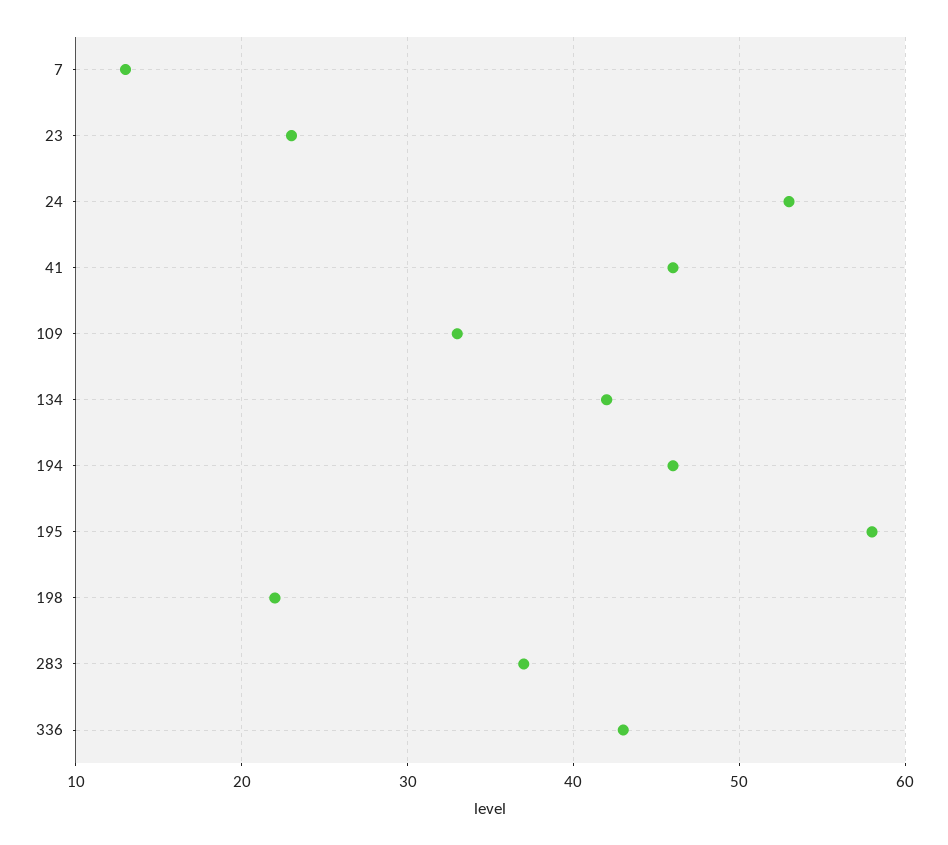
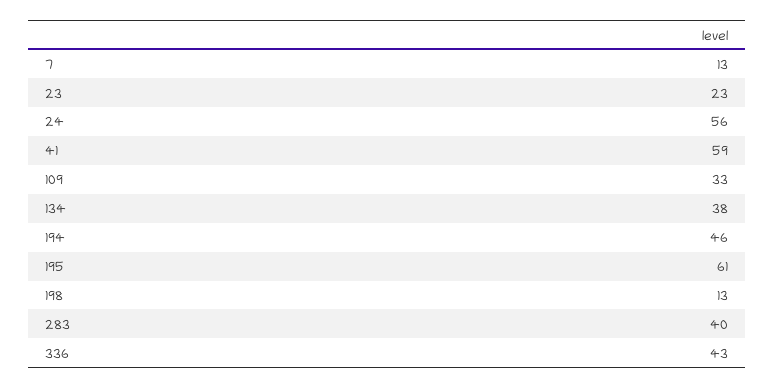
  {
    "7": 13,
    "23": 23,
-   "24": 53,
+   "24": 56,
-   "41": 46,
+   "41": 59,
    "109": 33,
-   "134": 42,
+   "134": 38,
    "194": 46,
-   "195": 58,
+   "195": 61,
-   "198": 22,
+   "198": 13,
-   "283": 37,
+   "283": 40,
    "336": 43
  }

